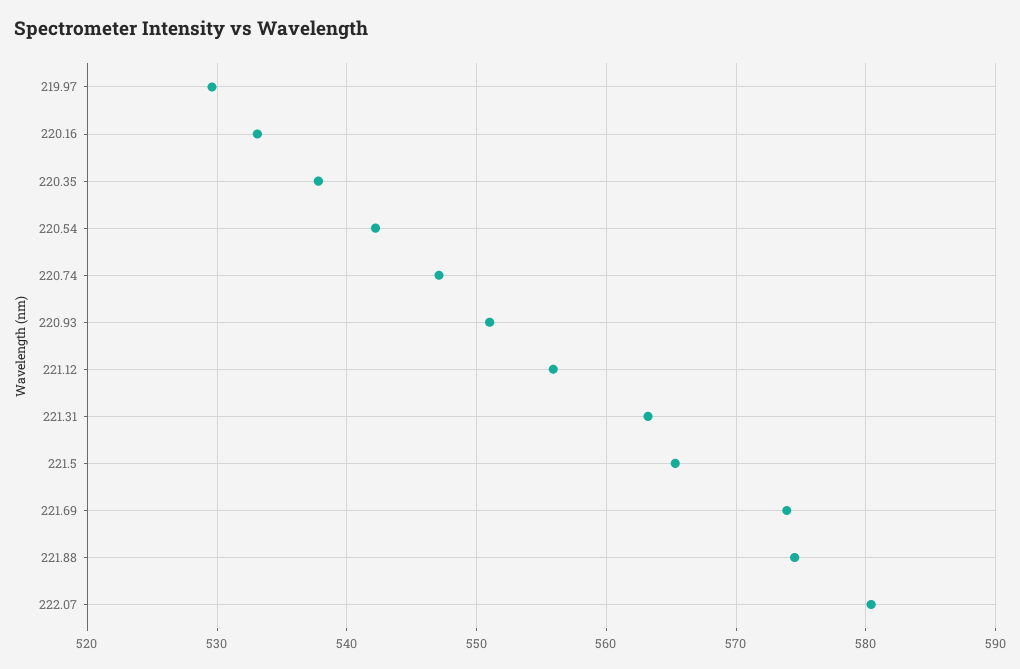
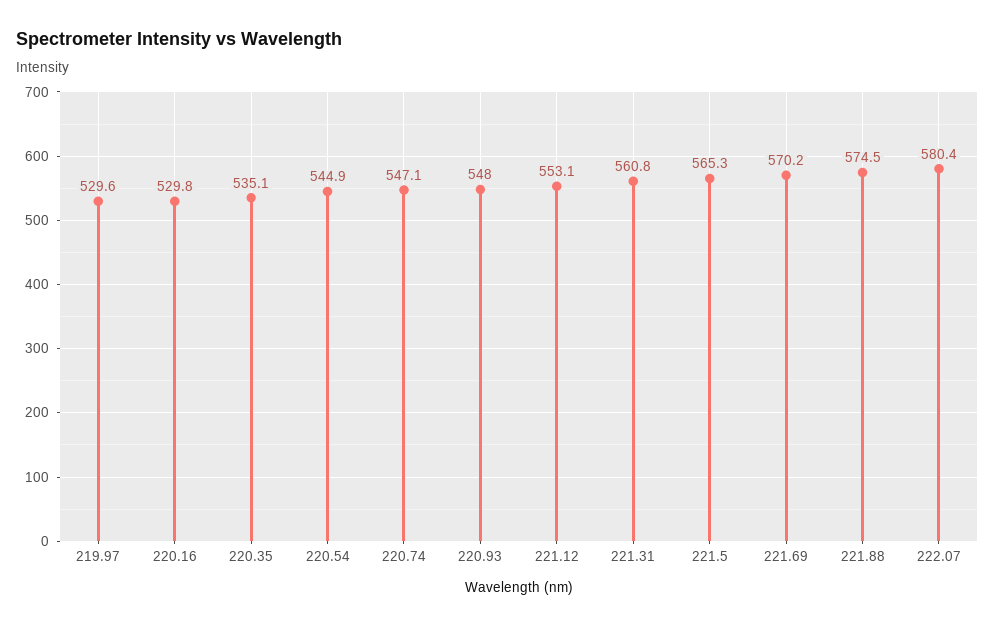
  {
    "219.97": 529.6,
-   "220.16": 533,
+   "220.16": 529.8,
-   "220.35": 538,
+   "220.35": 535.1,
-   "220.54": 542,
+   "220.54": 544.9,
    "220.74": 547.1,
-   "220.93": 551,
+   "220.93": 548,
-   "221.12": 556,
+   "221.12": 553.1,
-   "221.31": 563,
+   "221.31": 560.8,
    "221.5": 565.3,
-   "221.69": 574,
+   "221.69": 570.2,
    "221.88": 574.5,
    "222.07": 580.4
  }

